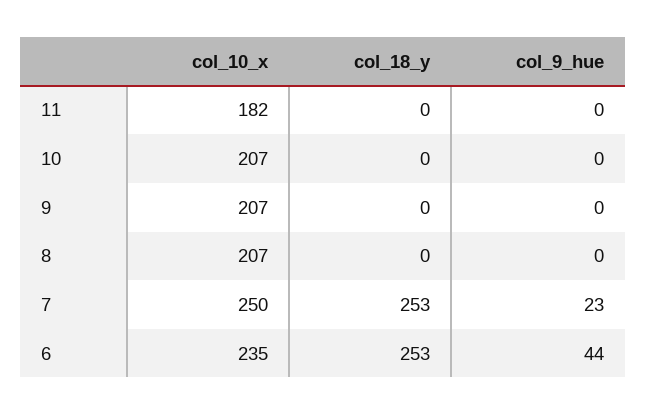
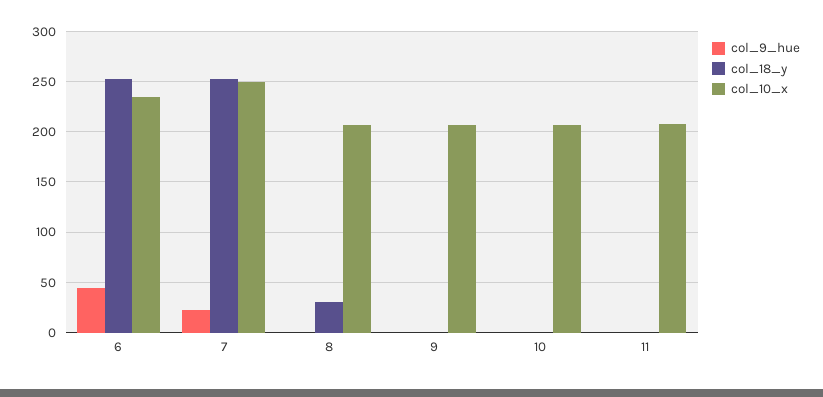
  {
    "col_10_x": {
-     "11": 182,
+     "11": 210,
      "10": 207,
      "9": 207,
      "8": 207,
      "7": 250,
      "6": 235
    },
    "col_18_y": {
      "11": 0,
      "10": 0,
      "9": 0,
-     "8": 0,
+     "8": 30,
      "7": 253,
      "6": 253
    },
    "col_9_hue": {
      "11": 0,
      "10": 0,
      "9": 0,
      "8": 0,
      "7": 23,
      "6": 44
    }
  }

